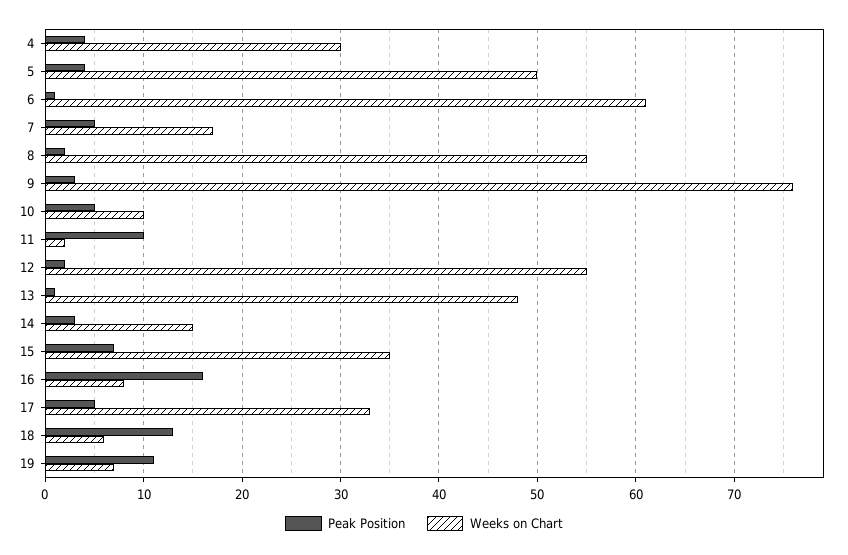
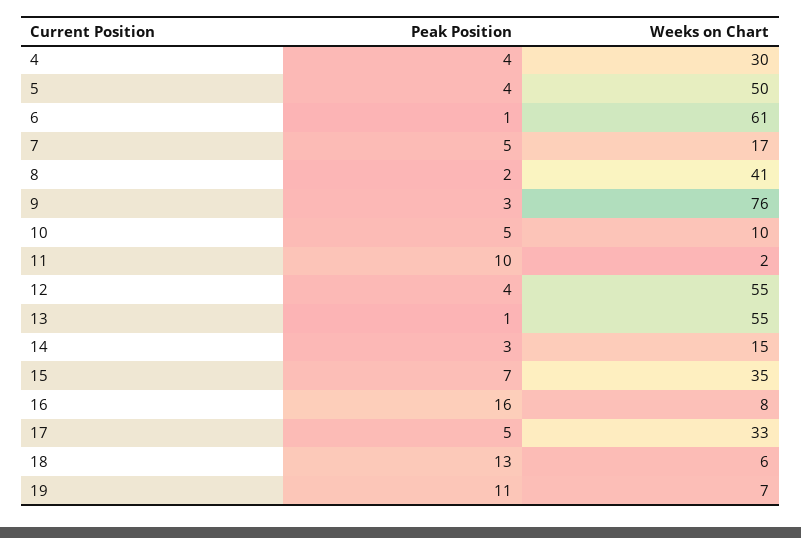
  {
    "Peak Position": {
      "4": 4,
      "5": 4,
      "6": 1,
      "7": 5,
      "8": 2,
      "9": 3,
      "10": 5,
      "11": 10,
-     "12": 2,
+     "12": 4,
      "13": 1,
      "14": 3,
      "15": 7,
      "16": 16,
      "17": 5,
      "18": 13,
      "19": 11
    },
    "Weeks on Chart": {
      "4": 30,
      "5": 50,
      "6": 61,
      "7": 17,
-     "8": 55,
+     "8": 41,
      "9": 76,
      "10": 10,
      "11": 2,
      "12": 55,
-     "13": 48,
+     "13": 55,
      "14": 15,
      "15": 35,
      "16": 8,
      "17": 33,
      "18": 6,
      "19": 7
    }
  }

